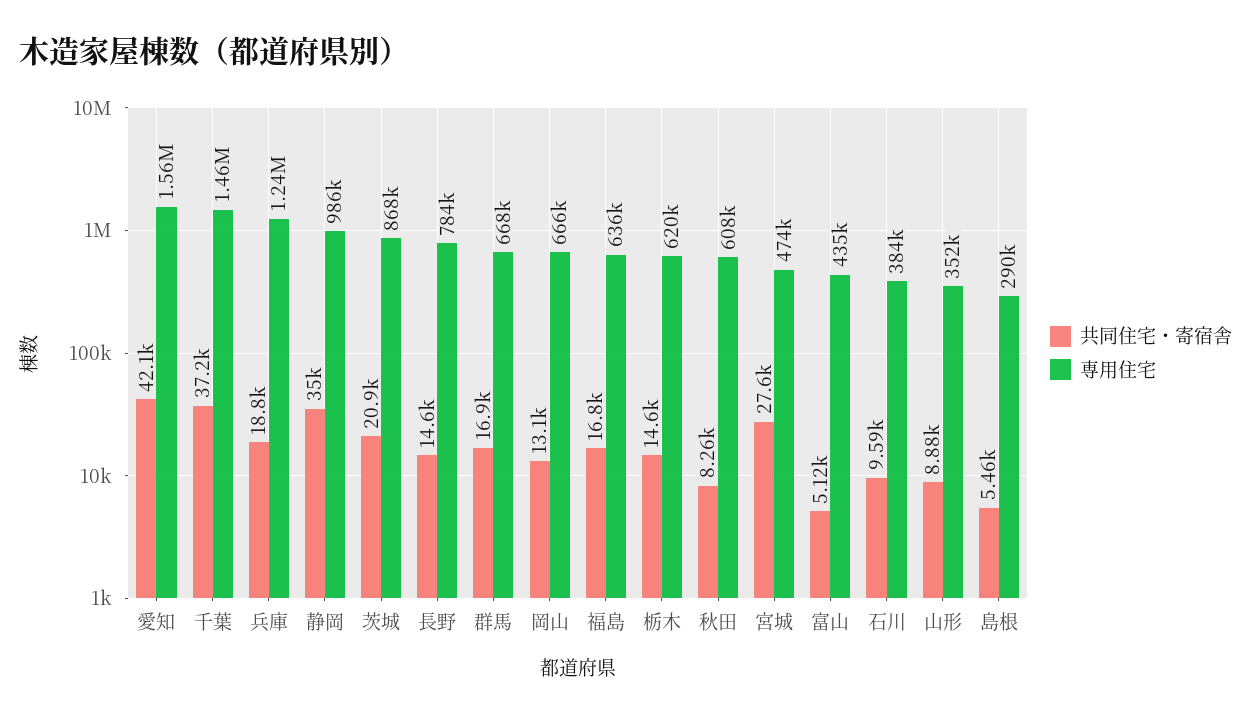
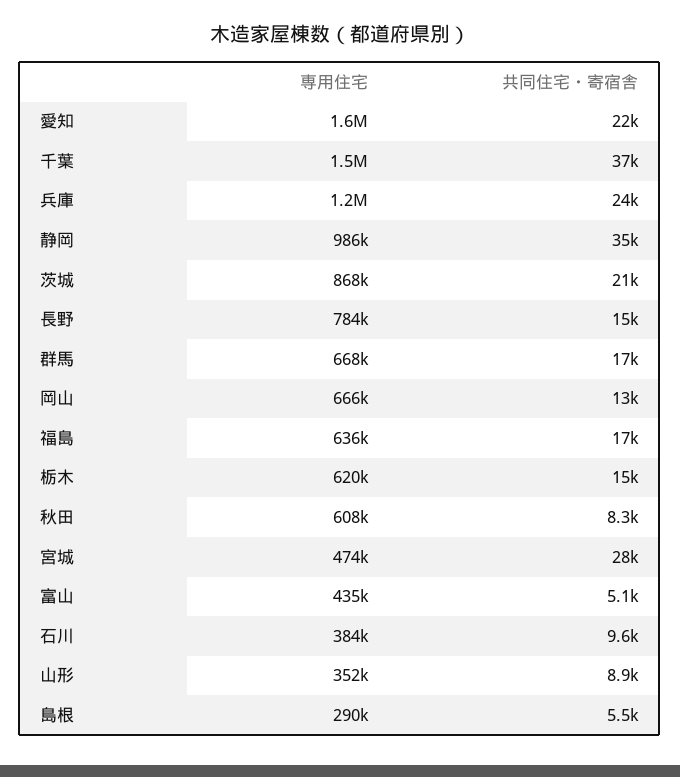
  {
    "共同住宅・寄宿舎": {
-     "愛知": 42100,
+     "愛知": 22000,
      "千葉": 37200,
-     "兵庫": 18800,
+     "兵庫": 24000,
      "静岡": 35000,
      "茨城": 20900,
      "長野": 14600,
      "群馬": 16900,
      "岡山": 13100,
      "福島": 16800,
      "栃木": 14600,
      "秋田": 8260,
      "宮城": 27600,
      "富山": 5120,
      "石川": 9590,
      "山形": 8880,
      "島根": 5460
    },
    "専用住宅": {
      "愛知": 1560000,
      "千葉": 1460000,
      "兵庫": 1240000,
      "静岡": 986000,
      "茨城": 868000,
      "長野": 784000,
      "群馬": 668000,
      "岡山": 666000,
      "福島": 636000,
      "栃木": 620000,
      "秋田": 608000,
      "宮城": 474000,
      "富山": 435000,
      "石川": 384000,
      "山形": 352000,
      "島根": 290000
    }
  }

